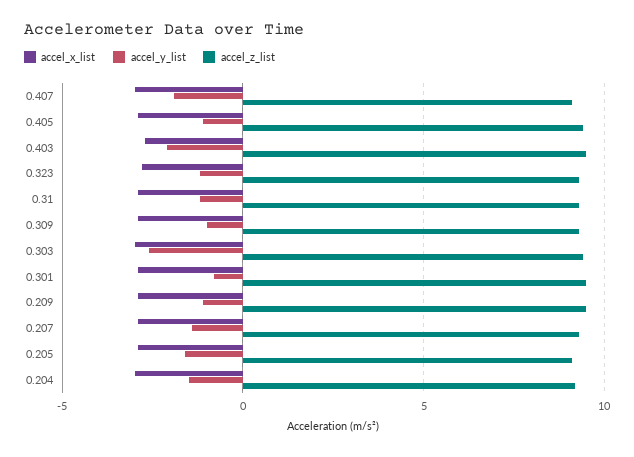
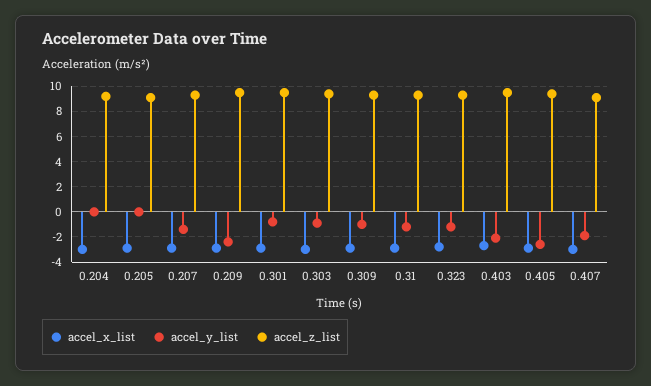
  {
    "accel_x_list": {
      "0.407": -3,
      "0.405": -3,
      "0.403": -2.5,
      "0.323": -3,
      "0.31": -3,
      "0.309": -3,
      "0.303": -3,
      "0.301": -3,
      "0.209": -3,
      "0.207": -3,
      "0.205": -3,
      "0.204": -3
    },
    "accel_y_list": {
      "0.407": -2,
-     "0.405": -1,
+     "0.405": -2.5,
      "0.403": -2,
      "0.323": -1,
      "0.31": -1,
      "0.309": -1,
-     "0.303": -2.5,
+     "0.303": -1,
      "0.301": -1,
-     "0.209": -1,
+     "0.209": -2.5,
      "0.207": -1.5,
-     "0.205": -1.5,
+     "0.205": 0,
-     "0.204": -1.5
+     "0.204": 0
    },
    "accel_z_list": {
      "0.407": 9,
      "0.405": 9.5,
      "0.403": 9.5,
      "0.323": 9.5,
      "0.31": 9.5,
      "0.309": 9.5,
      "0.303": 9.5,
      "0.301": 9.5,
      "0.209": 9.5,
      "0.207": 9.5,
      "0.205": 9,
      "0.204": 9
    }
  }

